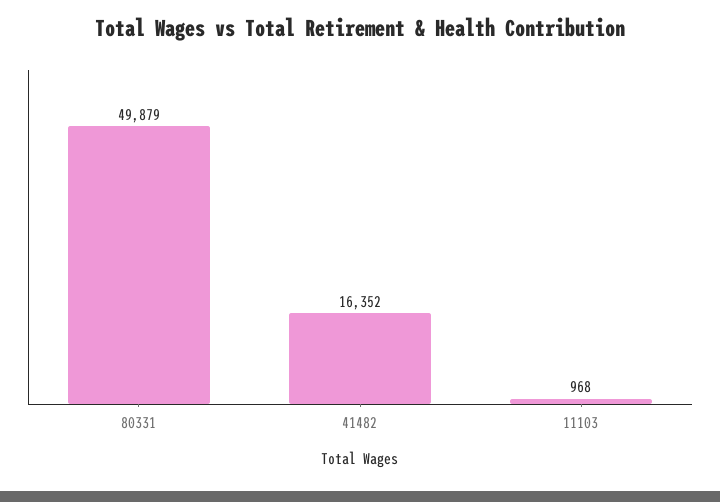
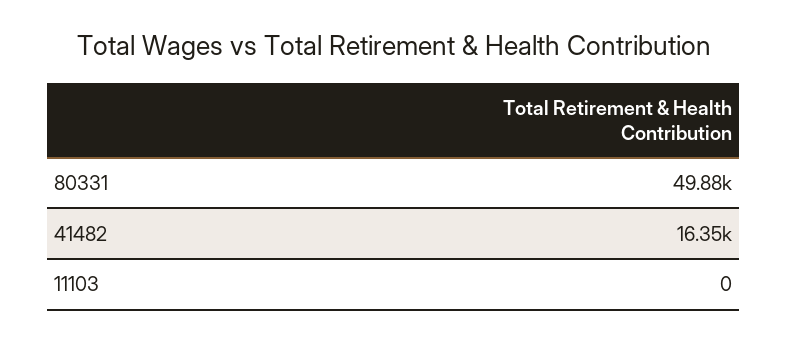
  {
    "80331": 49879,
    "41482": 16352,
-   "11103": 968
+   "11103": 0
  }

